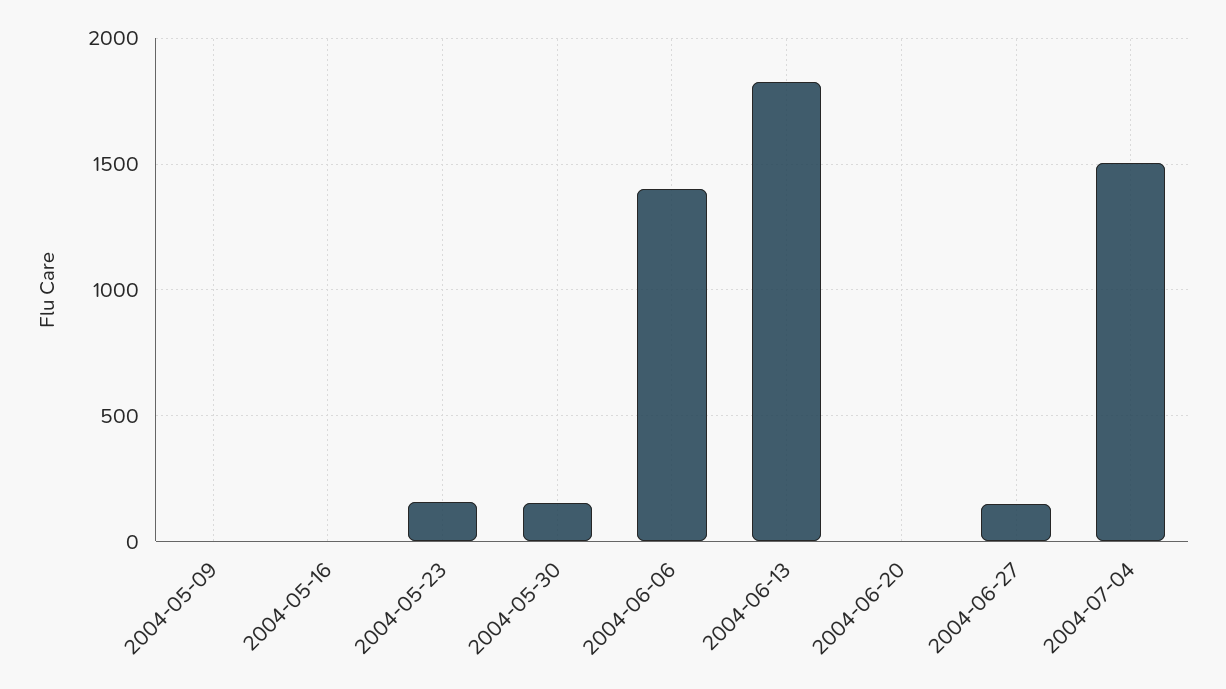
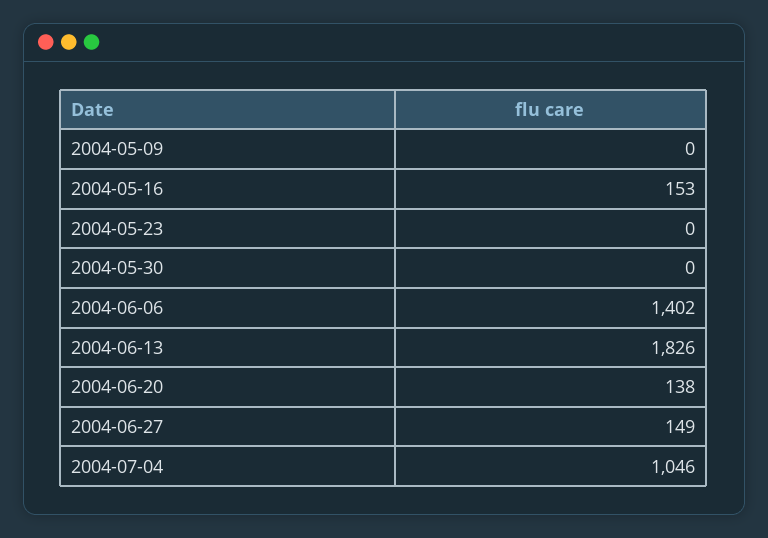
  {
    "2004-05-09": 0,
-   "2004-05-16": 0,
+   "2004-05-16": 153,
-   "2004-05-23": 150,
+   "2004-05-23": 0,
-   "2004-05-30": 150,
+   "2004-05-30": 0,
    "2004-06-06": 1402,
    "2004-06-13": 1826,
-   "2004-06-20": 0,
+   "2004-06-20": 138,
    "2004-06-27": 149,
-   "2004-07-04": 1500
+   "2004-07-04": 1046
  }

